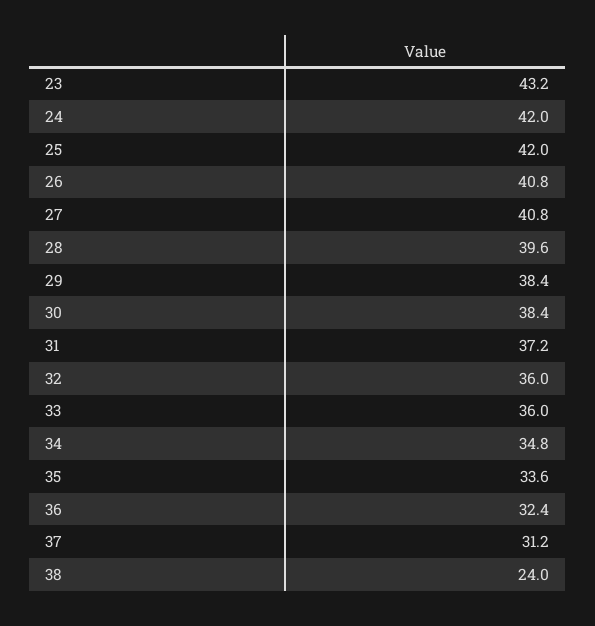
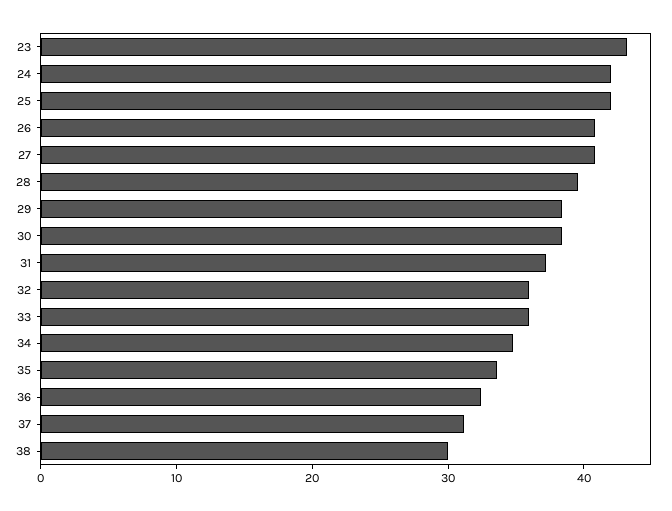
  {
    "23": 43.2,
    "24": 42,
    "25": 42,
    "26": 40.8,
    "27": 40.8,
    "28": 39.6,
    "29": 38.4,
    "30": 38.4,
    "31": 37.2,
    "32": 36,
    "33": 36,
    "34": 34.8,
    "35": 33.6,
    "36": 32.4,
    "37": 31.2,
-   "38": 24
+   "38": 30
  }

